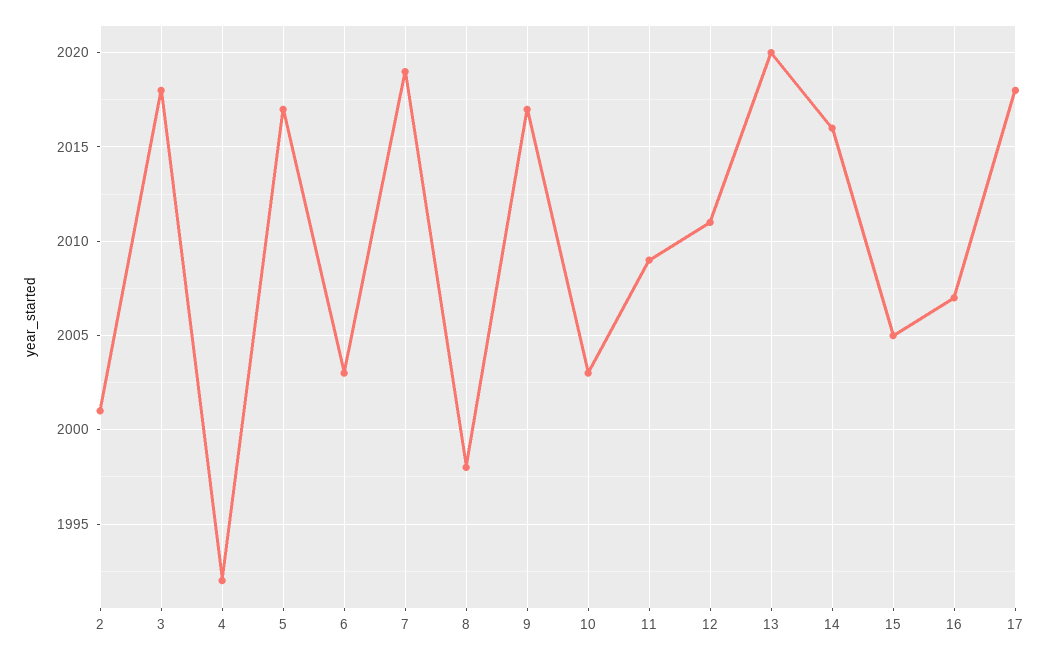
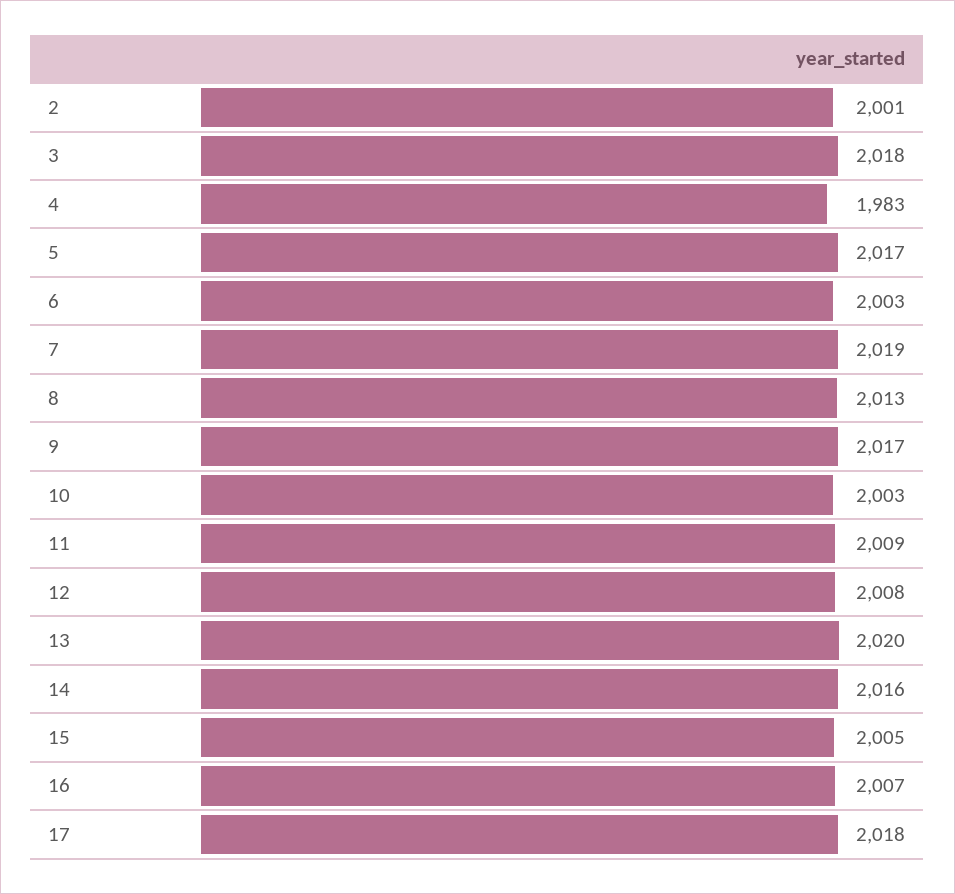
  {
    "2": 2001,
    "3": 2018,
-   "4": 1992,
+   "4": 1983,
    "5": 2017,
    "6": 2003,
    "7": 2019,
-   "8": 1998,
+   "8": 2013,
    "9": 2017,
    "10": 2003,
    "11": 2009,
-   "12": 2011,
+   "12": 2008,
    "13": 2020,
    "14": 2016,
    "15": 2005,
    "16": 2007,
    "17": 2018
  }

